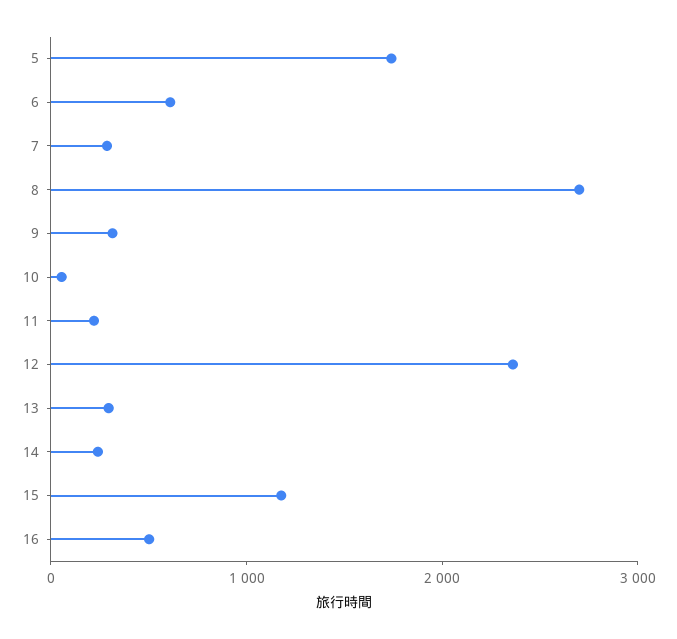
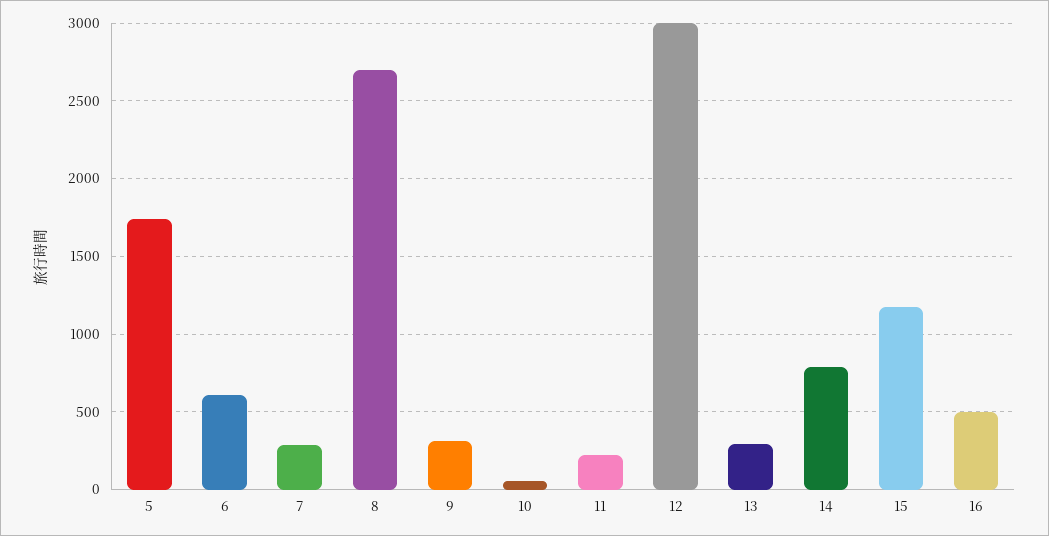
  {
    "5": 1750,
    "6": 600,
    "7": 300,
    "8": 2700,
    "9": 300,
    "10": 50,
    "11": 200,
-   "12": 2400,
+   "12": 3000,
    "13": 300,
-   "14": 200,
+   "14": 800,
    "15": 1200,
    "16": 500
  }

